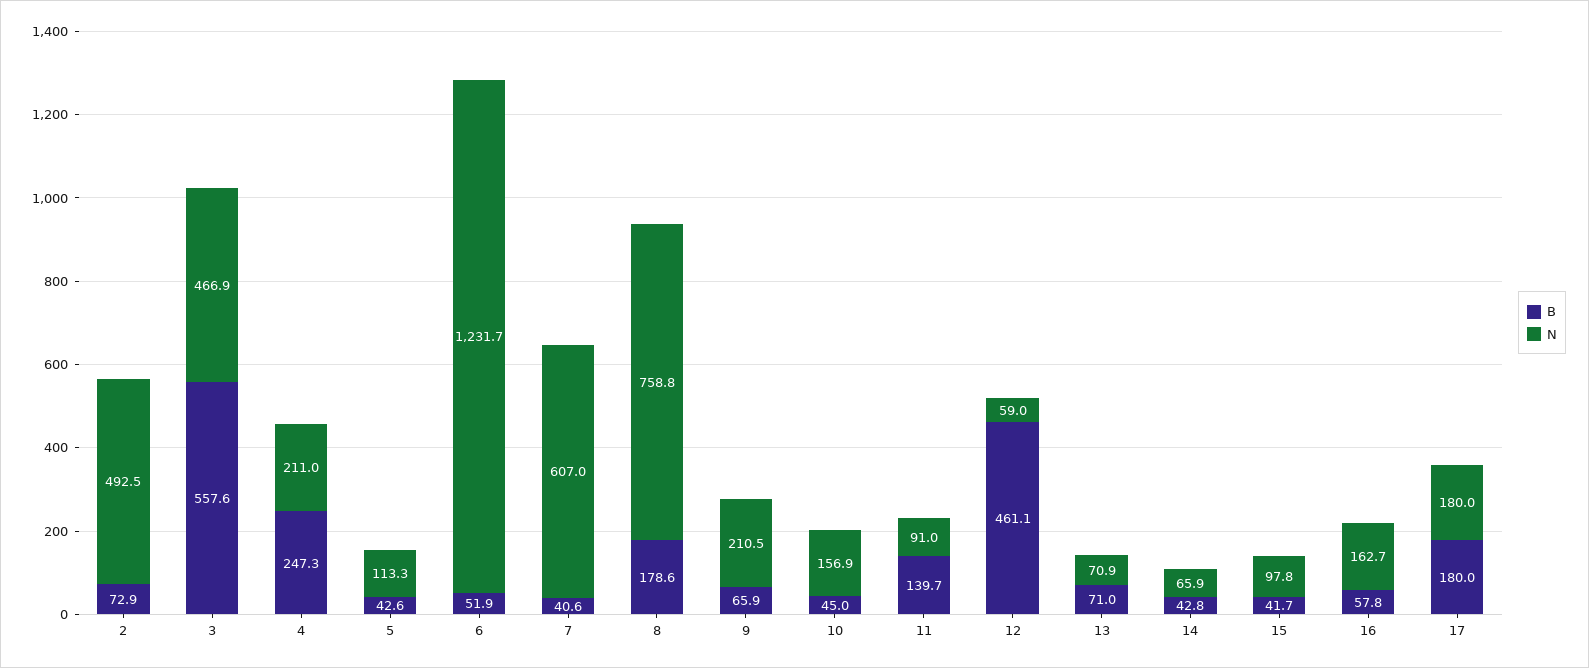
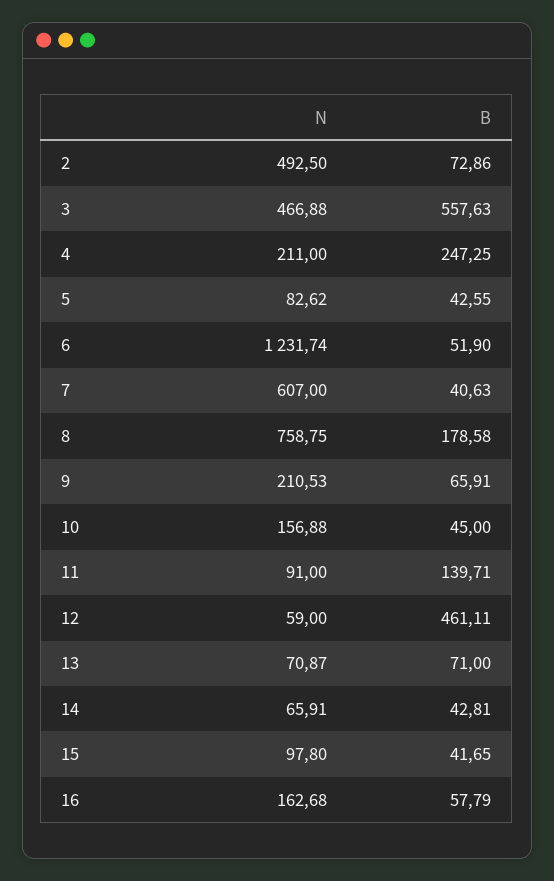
  {
    "B": {
      "2": 72.86,
      "3": 557.63,
      "4": 247.25,
      "5": 42.55,
      "6": 51.9,
      "7": 40.63,
      "8": 178.58,
      "9": 65.91,
      "10": 45,
      "11": 139.71,
      "12": 461.11,
      "13": 71,
      "14": 42.81,
      "15": 41.65,
-     "16": 57.79,
+     "16": 57.79
-     "17": 180
    },
    "N": {
      "2": 492.5,
      "3": 466.88,
      "4": 211,
-     "5": 113.3,
+     "5": 82.62,
      "6": 1231.74,
      "7": 607,
      "8": 758.75,
      "9": 210.53,
      "10": 156.88,
      "11": 91,
      "12": 59,
      "13": 70.87,
      "14": 65.91,
      "15": 97.8,
-     "16": 162.68,
+     "16": 162.68
-     "17": 180
    }
  }

